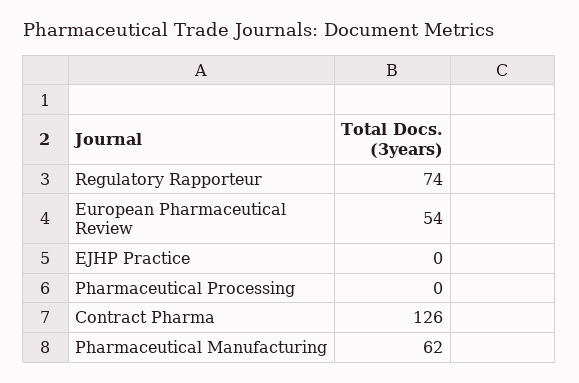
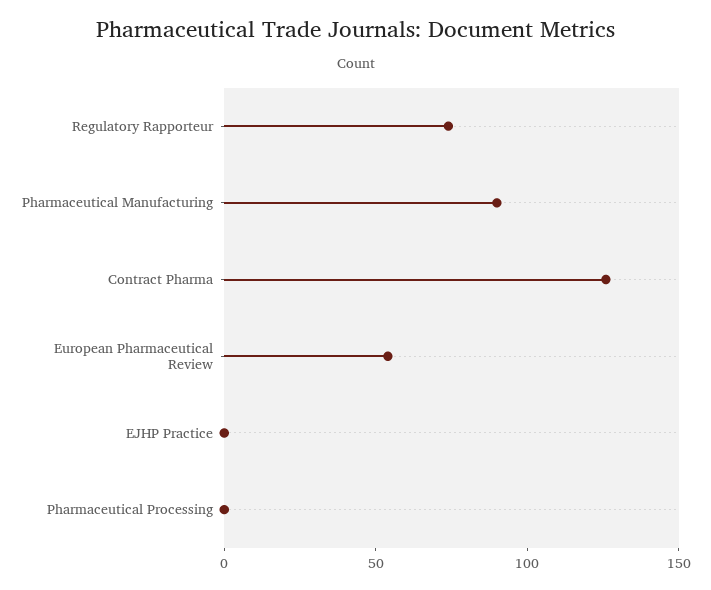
  {
    "Regulatory Rapporteur": 74,
    "European Pharmaceutical Review": 54,
    "EJHP Practice": 0,
    "Pharmaceutical Processing": 0,
    "Contract Pharma": 126,
-   "Pharmaceutical Manufacturing": 62
+   "Pharmaceutical Manufacturing": 90
  }

